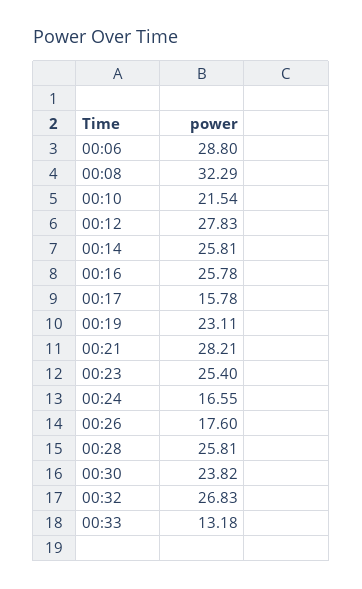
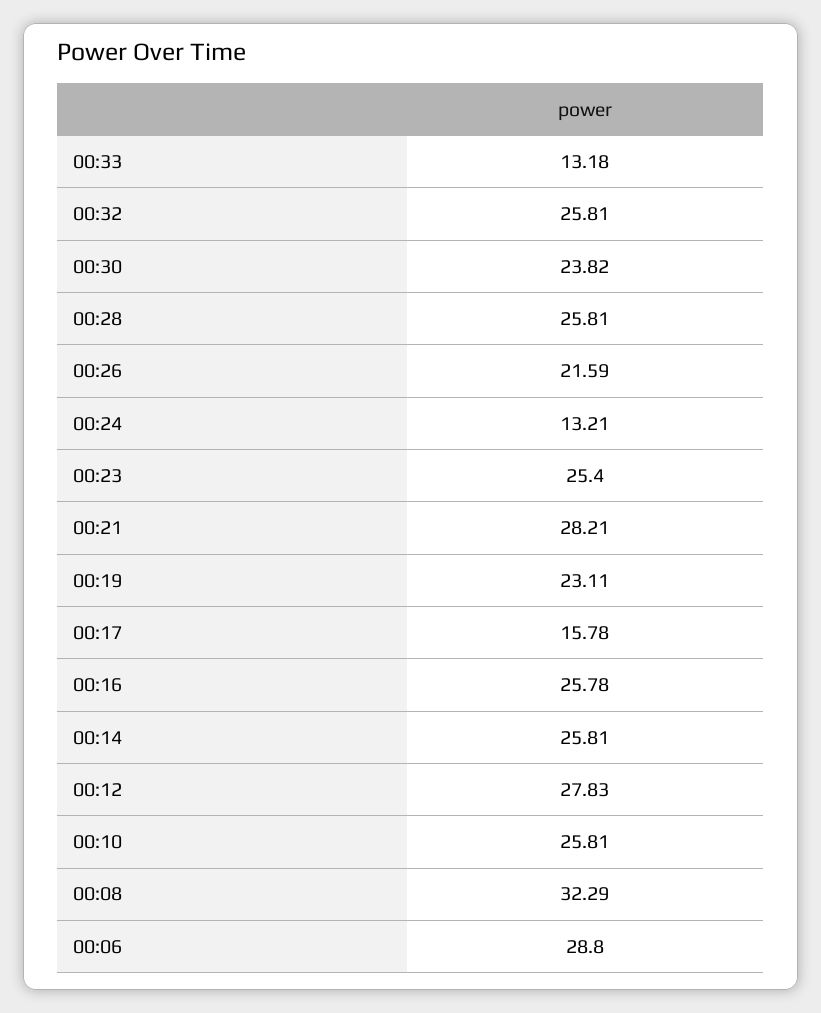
  {
    "00:06": 28.8,
    "00:08": 32.29,
-   "00:10": 21.54,
+   "00:10": 25.81,
    "00:12": 27.83,
    "00:14": 25.81,
    "00:16": 25.78,
    "00:17": 15.78,
    "00:19": 23.11,
    "00:21": 28.21,
    "00:23": 25.4,
-   "00:24": 16.55,
+   "00:24": 13.21,
-   "00:26": 17.6,
+   "00:26": 21.59,
    "00:28": 25.81,
    "00:30": 23.82,
-   "00:32": 26.83,
+   "00:32": 25.81,
    "00:33": 13.18
  }

